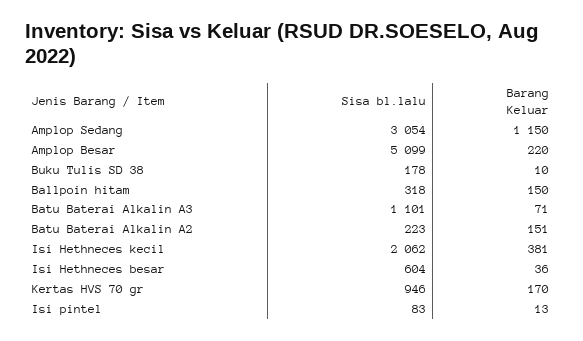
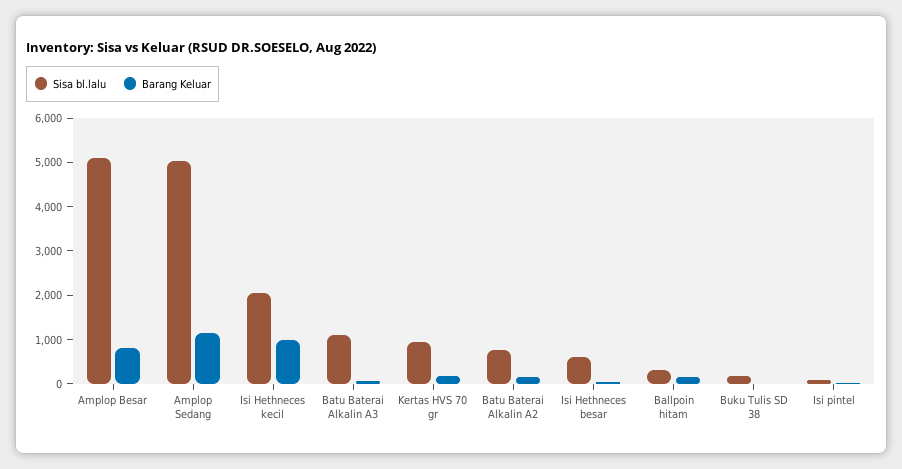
  {
    "Sisa bl.lalu": {
-     "Amplop Sedang": 3054,
+     "Amplop Sedang": 5000,
      "Amplop Besar": 5099,
      "Buku Tulis SD 38": 178,
      "Ballpoin hitam": 318,
      "Batu Baterai Alkalin A3": 1101,
-     "Batu Baterai Alkalin A2": 223,
+     "Batu Baterai Alkalin A2": 800,
      "Isi Hethneces kecil": 2062,
      "Isi Hethneces besar": 604,
      "Kertas HVS 70 gr": 946,
      "Isi pintel": 83
    },
    "Barang Keluar": {
      "Amplop Sedang": 1150,
-     "Amplop Besar": 220,
+     "Amplop Besar": 800,
      "Buku Tulis SD 38": 10,
      "Ballpoin hitam": 150,
      "Batu Baterai Alkalin A3": 71,
      "Batu Baterai Alkalin A2": 151,
-     "Isi Hethneces kecil": 381,
+     "Isi Hethneces kecil": 1000,
      "Isi Hethneces besar": 36,
      "Kertas HVS 70 gr": 170,
      "Isi pintel": 13
    }
  }

